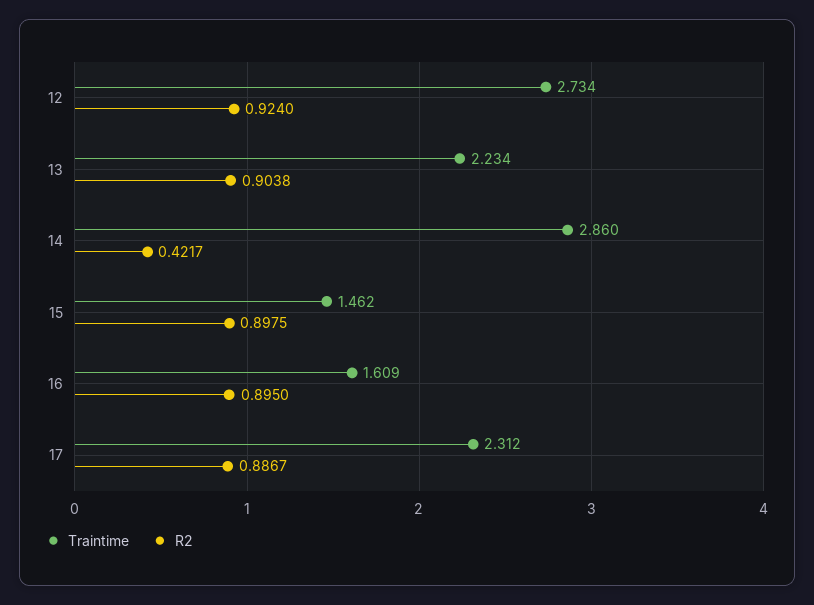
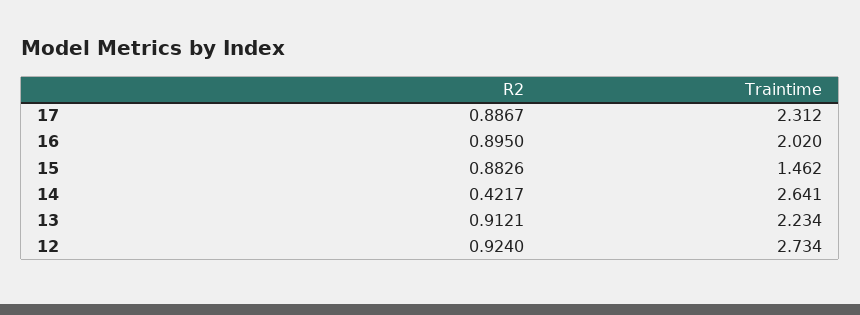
  {
    "Traintime": {
      "12": 2.734,
      "13": 2.234,
-     "14": 2.86,
+     "14": 2.641,
      "15": 1.462,
-     "16": 1.609,
+     "16": 2.02,
      "17": 2.312
    },
    "R2": {
      "12": 0.924,
-     "13": 0.9038,
+     "13": 0.9121,
      "14": 0.4217,
-     "15": 0.8975,
+     "15": 0.8826,
      "16": 0.895,
      "17": 0.8867
    }
  }

